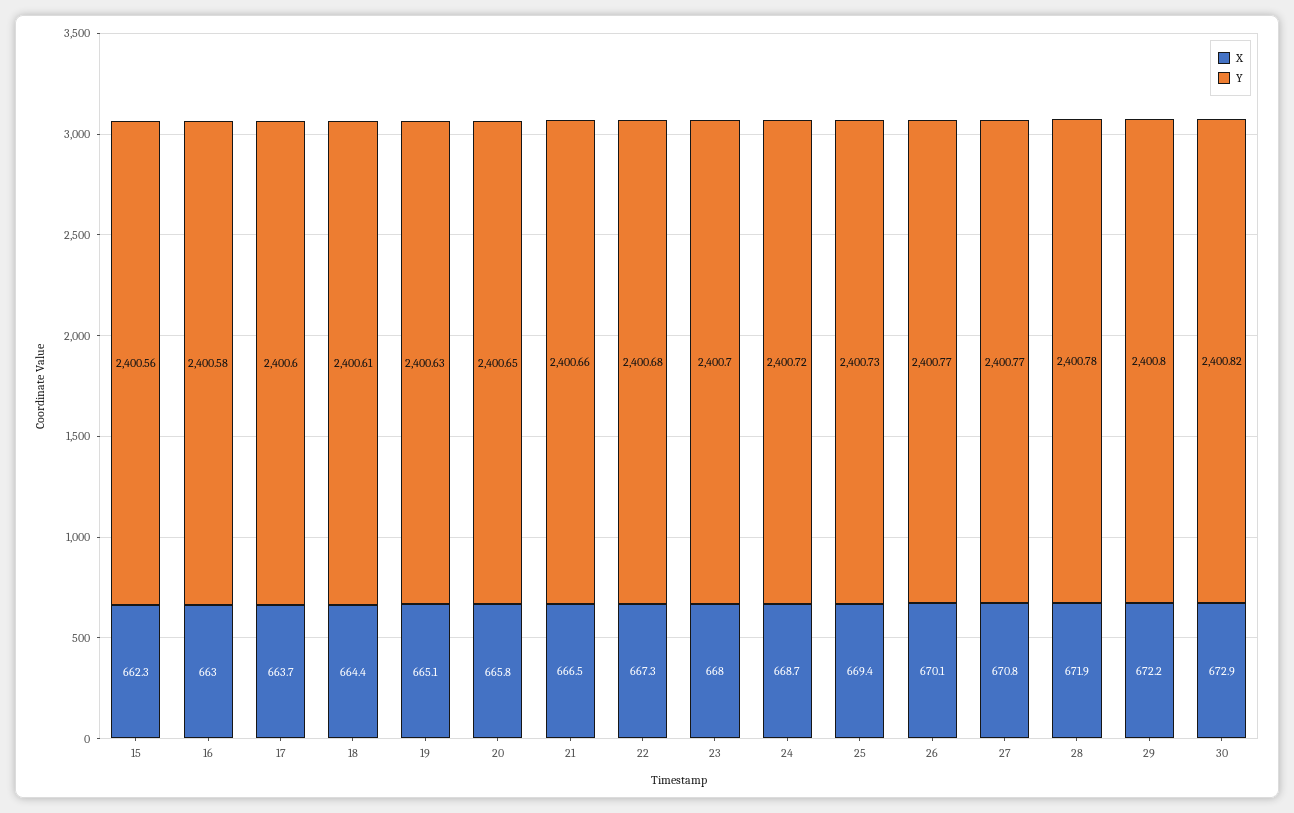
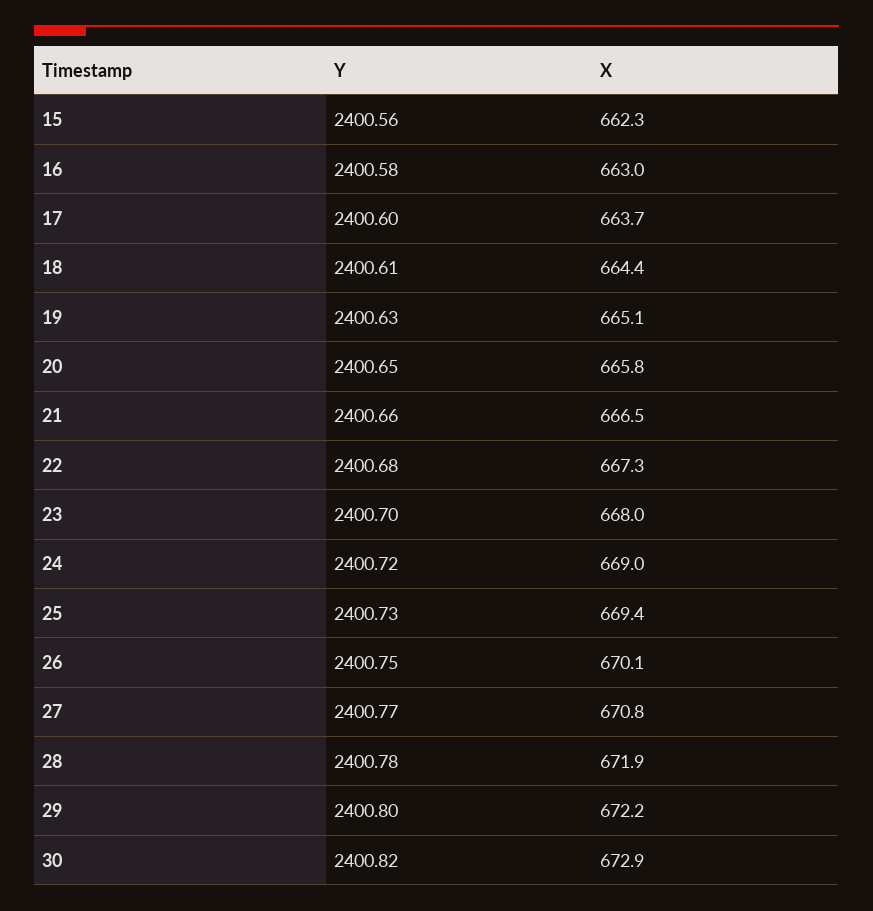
  {
    "X": {
      "15": 662.3,
      "16": 663,
      "17": 663.7,
      "18": 664.4,
      "19": 665.1,
      "20": 665.8,
      "21": 666.5,
      "22": 667.3,
      "23": 668,
-     "24": 668.7,
+     "24": 669,
      "25": 669.4,
      "26": 670.1,
      "27": 670.8,
      "28": 671.9,
      "29": 672.2,
      "30": 672.9
    },
    "Y": {
      "15": 2400.56,
      "16": 2400.58,
      "17": 2400.6,
      "18": 2400.61,
      "19": 2400.63,
      "20": 2400.65,
      "21": 2400.66,
      "22": 2400.68,
      "23": 2400.7,
      "24": 2400.72,
      "25": 2400.73,
-     "26": 2400.77,
+     "26": 2400.75,
      "27": 2400.77,
      "28": 2400.78,
      "29": 2400.8,
      "30": 2400.82
    }
  }

